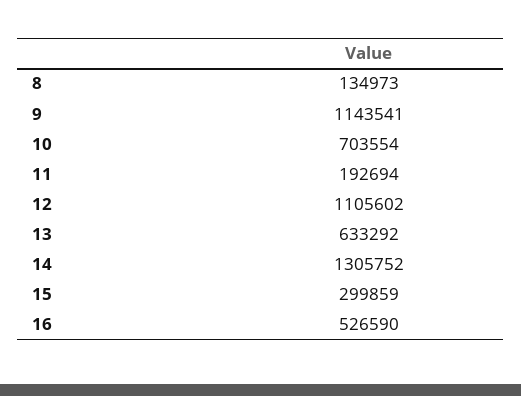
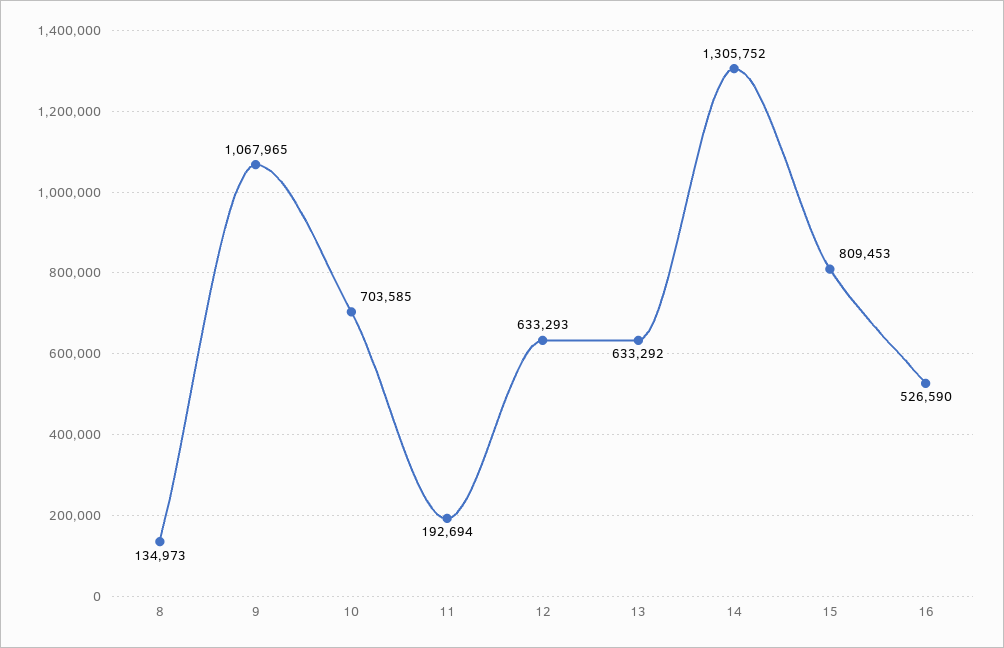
  {
    "8": 134973,
-   "9": 1143541,
+   "9": 1067965,
-   "10": 703554,
+   "10": 703585,
    "11": 192694,
-   "12": 1105602,
+   "12": 633293,
    "13": 633292,
    "14": 1305752,
-   "15": 299859,
+   "15": 809453,
    "16": 526590
  }

